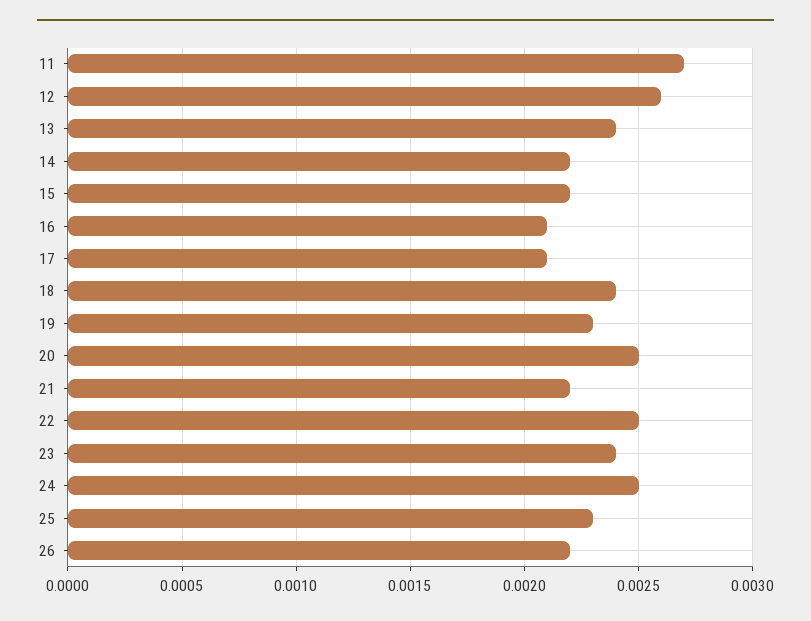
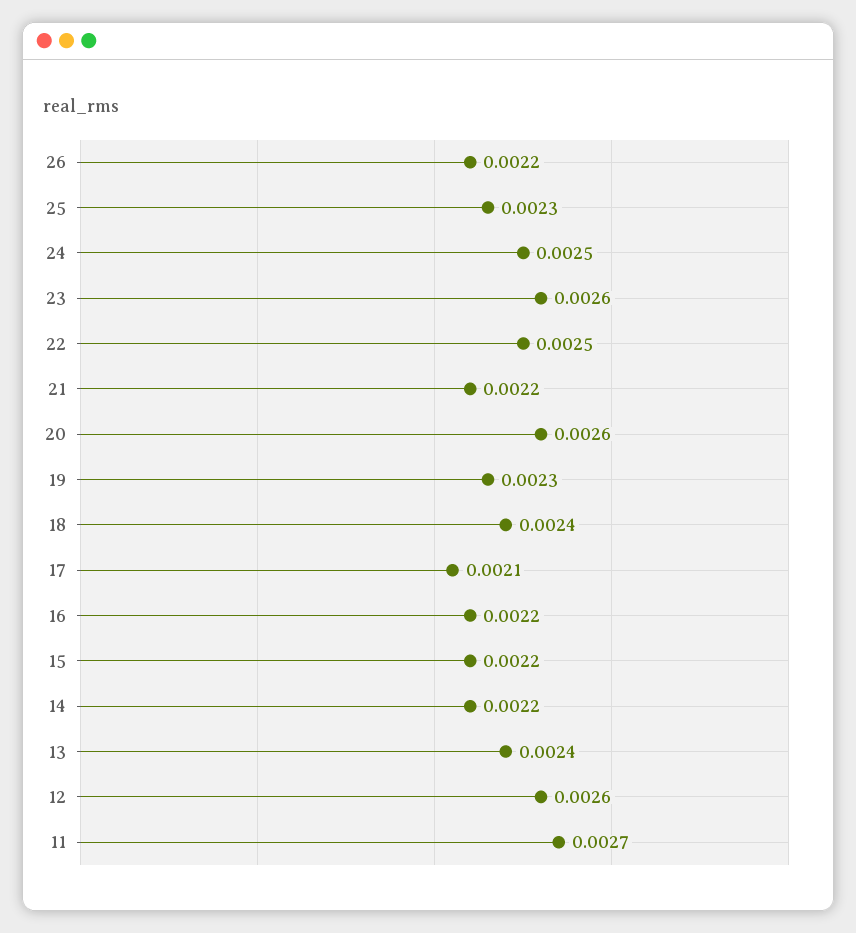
  {
    "11": 0.0027,
    "12": 0.0026,
    "13": 0.0024,
    "14": 0.0022,
    "15": 0.0022,
-   "16": 0.0021,
+   "16": 0.0022,
    "17": 0.0021,
    "18": 0.0024,
    "19": 0.0023,
-   "20": 0.0025,
+   "20": 0.0026,
    "21": 0.0022,
    "22": 0.0025,
-   "23": 0.0024,
+   "23": 0.0026,
    "24": 0.0025,
    "25": 0.0023,
    "26": 0.0022
  }

